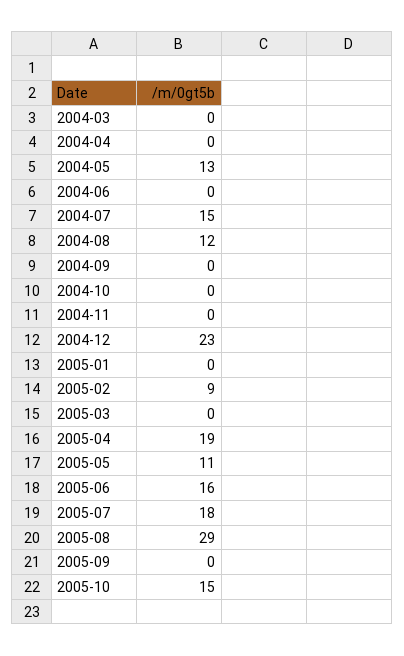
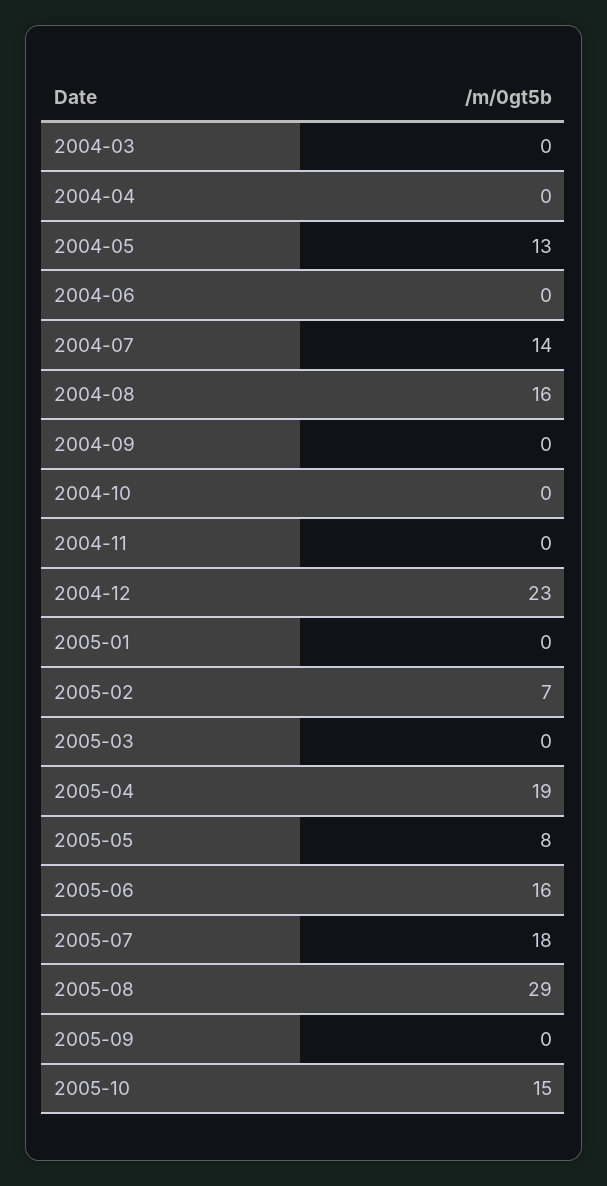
  {
    "2004-03": 0,
    "2004-04": 0,
    "2004-05": 13,
    "2004-06": 0,
-   "2004-07": 15,
+   "2004-07": 14,
-   "2004-08": 12,
+   "2004-08": 16,
    "2004-09": 0,
    "2004-10": 0,
    "2004-11": 0,
    "2004-12": 23,
    "2005-01": 0,
-   "2005-02": 9,
+   "2005-02": 7,
    "2005-03": 0,
    "2005-04": 19,
-   "2005-05": 11,
+   "2005-05": 8,
    "2005-06": 16,
    "2005-07": 18,
    "2005-08": 29,
    "2005-09": 0,
    "2005-10": 15
  }

